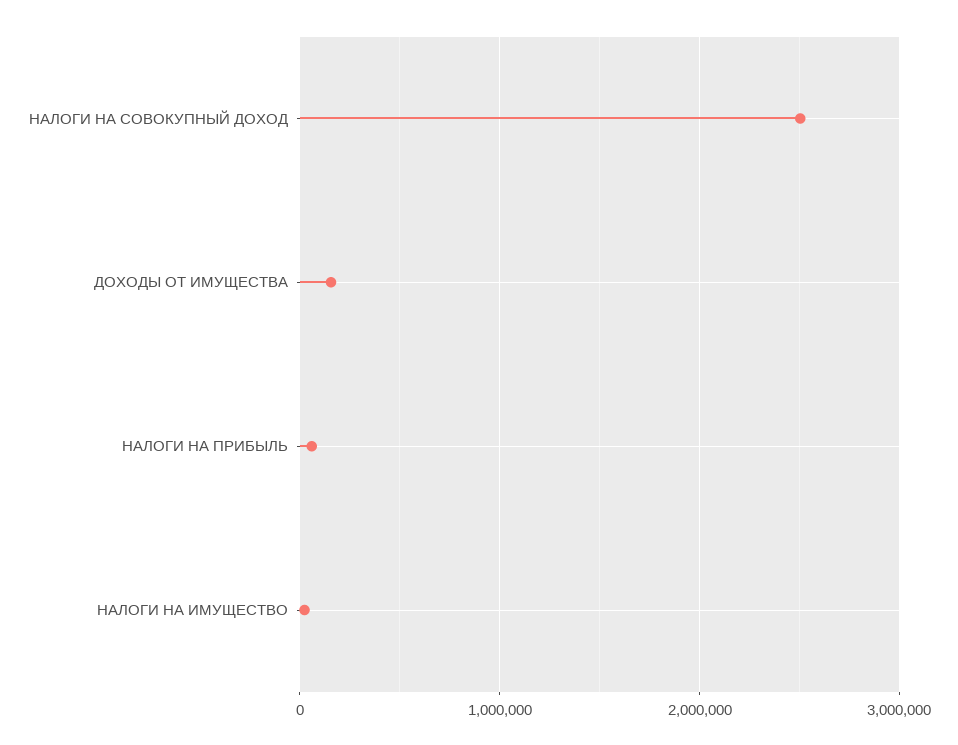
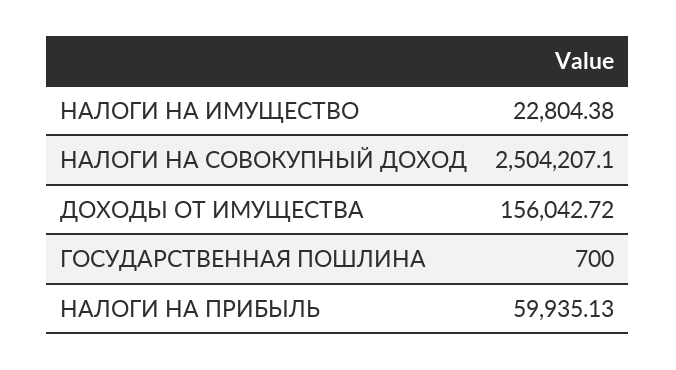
  {
    "НАЛОГИ НА СОВОКУПНЫЙ ДОХОД": 2504207.1,
    "ДОХОДЫ ОТ ИМУЩЕСТВА": 156042.72,
    "НАЛОГИ НА ПРИБЫЛЬ": 59935.13,
-   "НАЛОГИ НА ИМУЩЕСТВО": 22804.38
+   "НАЛОГИ НА ИМУЩЕСТВО": 22804.38,
+   "ГОСУДАРСТВЕННАЯ ПОШЛИНА": 700
  }

